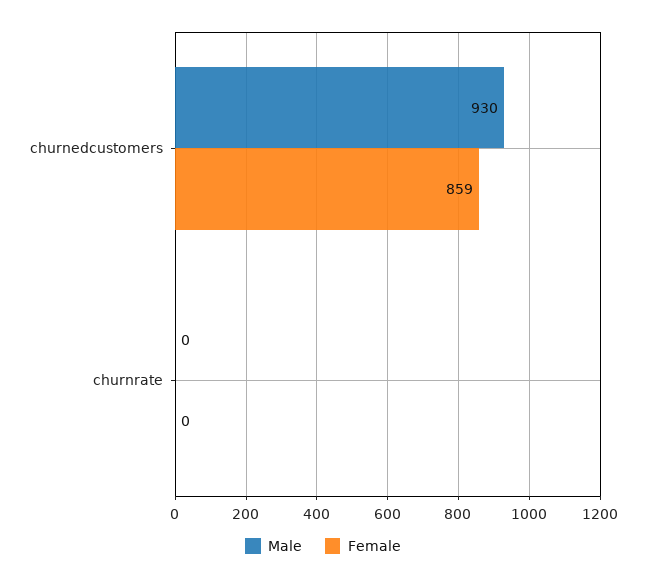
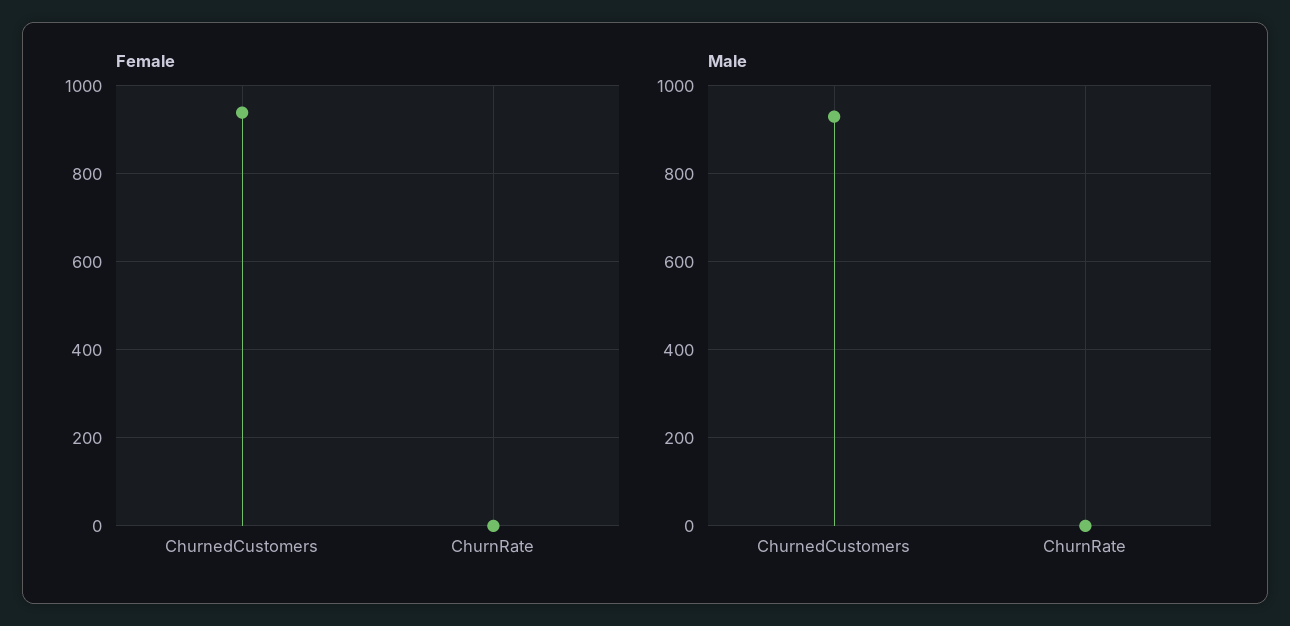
  {
    "Male": {
      "churnedcustomers": 930,
      "churnrate": 0
    },
    "Female": {
-     "churnedcustomers": 859,
+     "churnedcustomers": 940,
      "churnrate": 0
    }
  }

